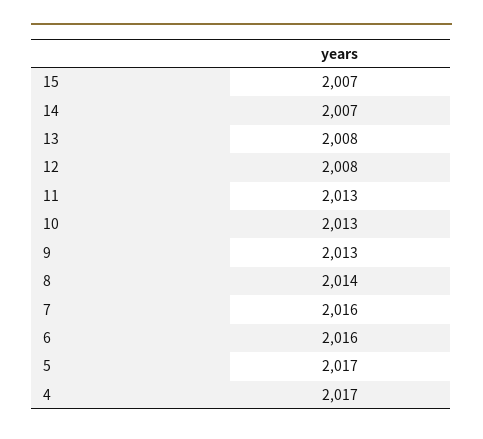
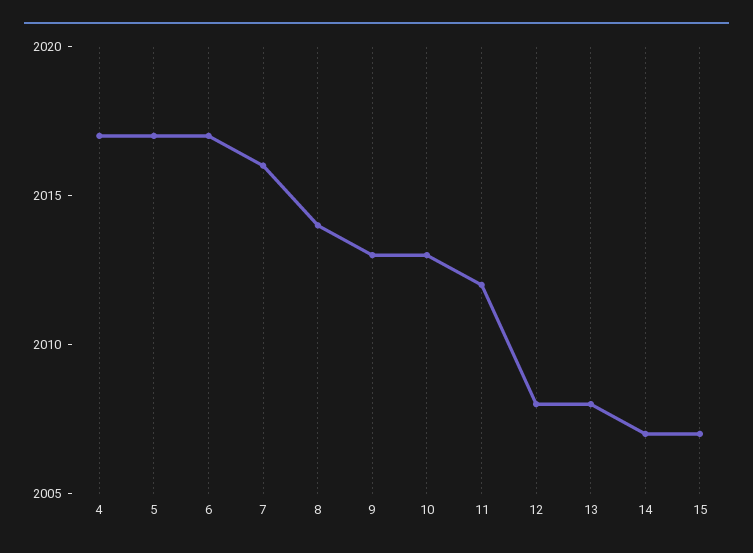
  {
    "15": 2007,
    "14": 2007,
    "13": 2008,
    "12": 2008,
-   "11": 2013,
+   "11": 2012,
    "10": 2013,
    "9": 2013,
    "8": 2014,
    "7": 2016,
-   "6": 2016,
+   "6": 2017,
    "5": 2017,
    "4": 2017
  }

